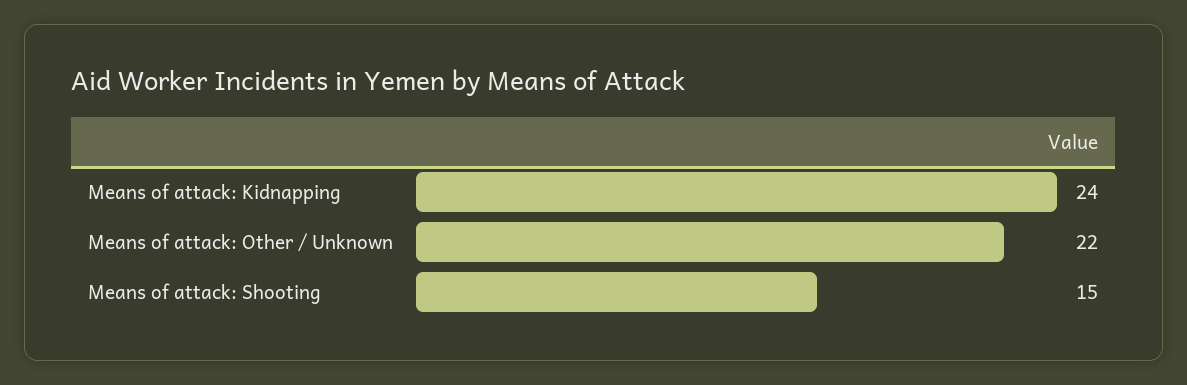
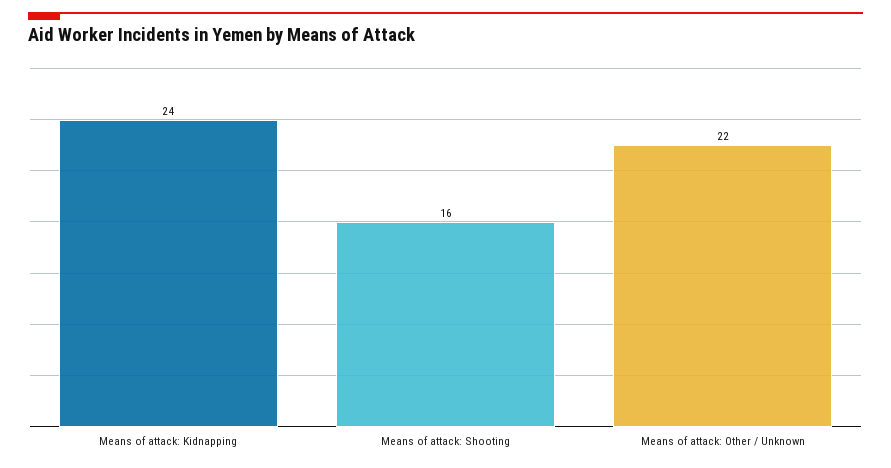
  {
    "Means of attack: Kidnapping": 24,
    "Means of attack: Other / Unknown": 22,
-   "Means of attack: Shooting": 15
+   "Means of attack: Shooting": 16
  }

